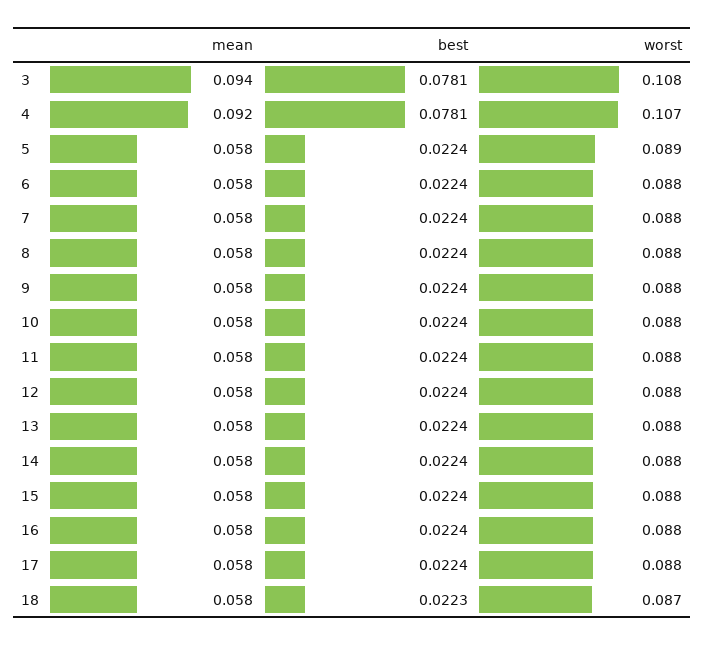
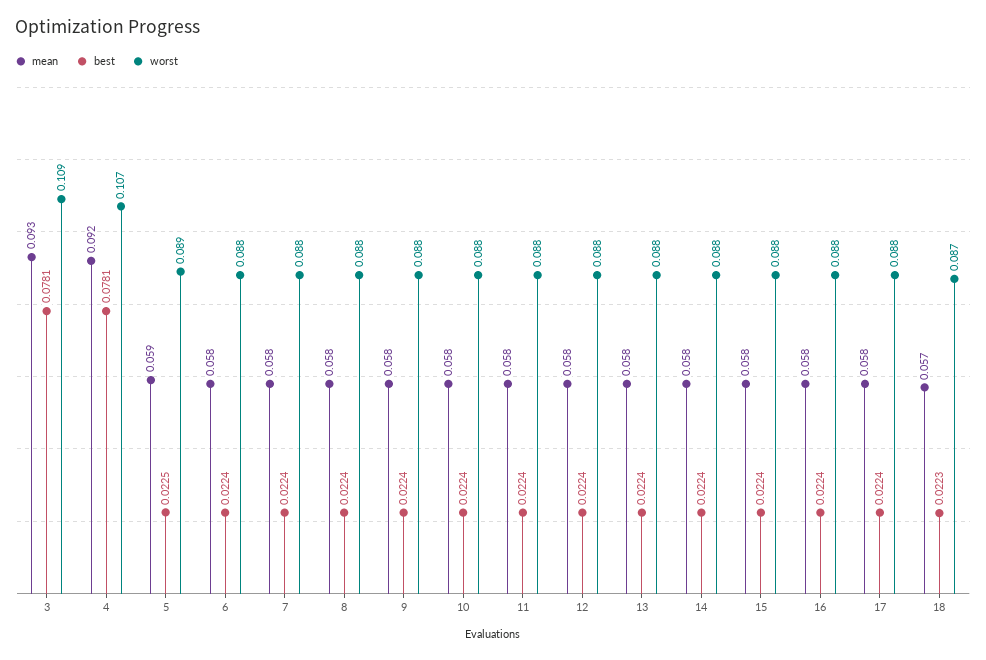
  {
    "mean": {
-     "3": 0.094,
+     "3": 0.093,
      "4": 0.092,
-     "5": 0.058,
+     "5": 0.059,
      "6": 0.058,
      "7": 0.058,
      "8": 0.058,
      "9": 0.058,
      "10": 0.058,
      "11": 0.058,
      "12": 0.058,
      "13": 0.058,
      "14": 0.058,
      "15": 0.058,
      "16": 0.058,
      "17": 0.058,
-     "18": 0.058
+     "18": 0.057
    },
    "best": {
      "3": 0.0781,
      "4": 0.0781,
-     "5": 0.0224,
+     "5": 0.0225,
      "6": 0.0224,
      "7": 0.0224,
      "8": 0.0224,
      "9": 0.0224,
      "10": 0.0224,
      "11": 0.0224,
      "12": 0.0224,
      "13": 0.0224,
      "14": 0.0224,
      "15": 0.0224,
      "16": 0.0224,
      "17": 0.0224,
      "18": 0.0223
    },
    "worst": {
-     "3": 0.108,
+     "3": 0.109,
      "4": 0.107,
      "5": 0.089,
      "6": 0.088,
      "7": 0.088,
      "8": 0.088,
      "9": 0.088,
      "10": 0.088,
      "11": 0.088,
      "12": 0.088,
      "13": 0.088,
      "14": 0.088,
      "15": 0.088,
      "16": 0.088,
      "17": 0.088,
      "18": 0.087
    }
  }

